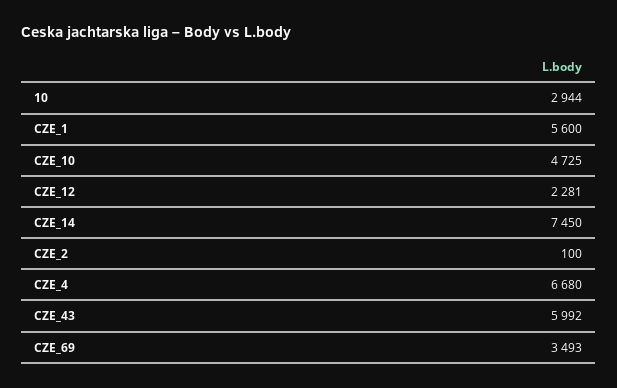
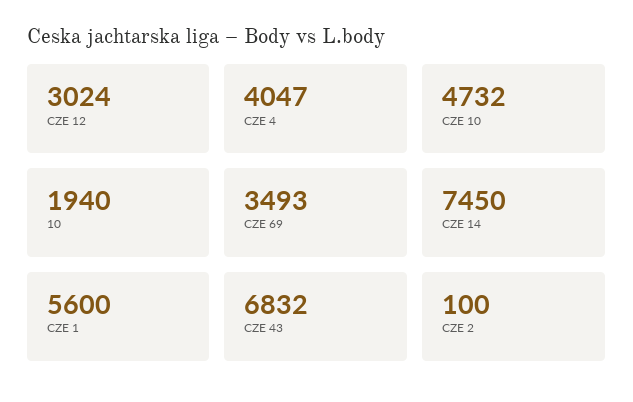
  {
-   "10": 2944,
+   "10": 1940,
    "CZE_1": 5600,
-   "CZE_10": 4725,
+   "CZE_10": 4732,
-   "CZE_12": 2281,
+   "CZE_12": 3024,
    "CZE_14": 7450,
    "CZE_2": 100,
-   "CZE_4": 6680,
+   "CZE_4": 4047,
-   "CZE_43": 5992,
+   "CZE_43": 6832,
    "CZE_69": 3493
  }

